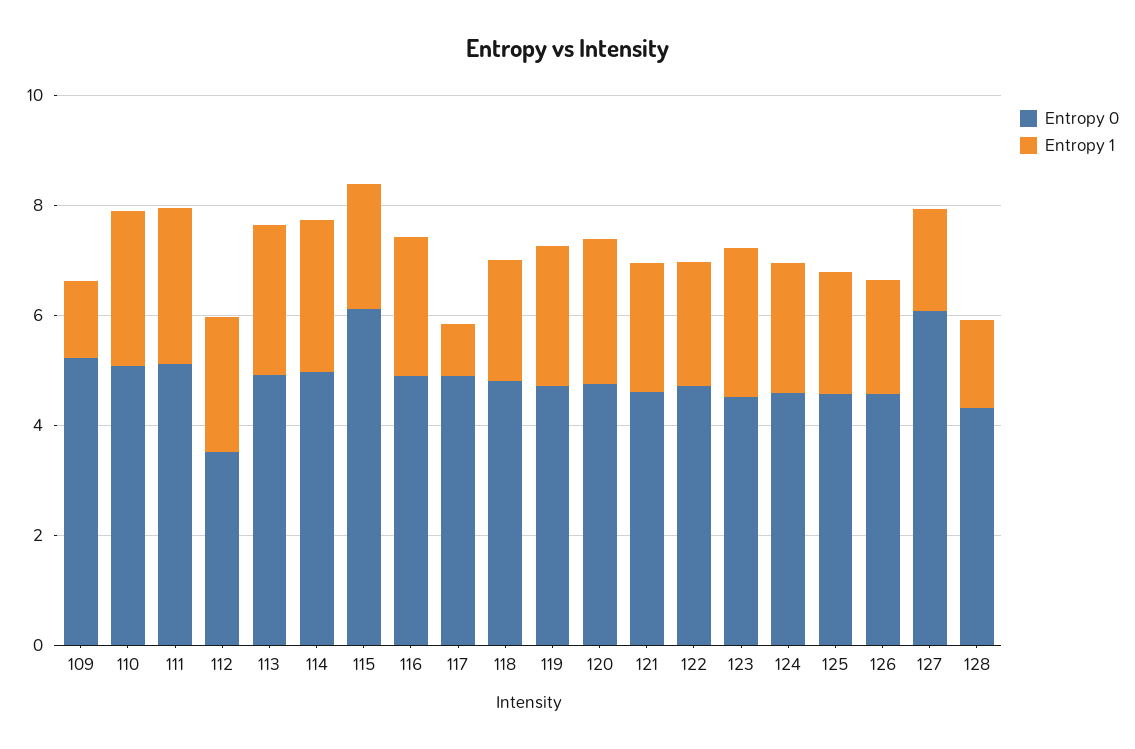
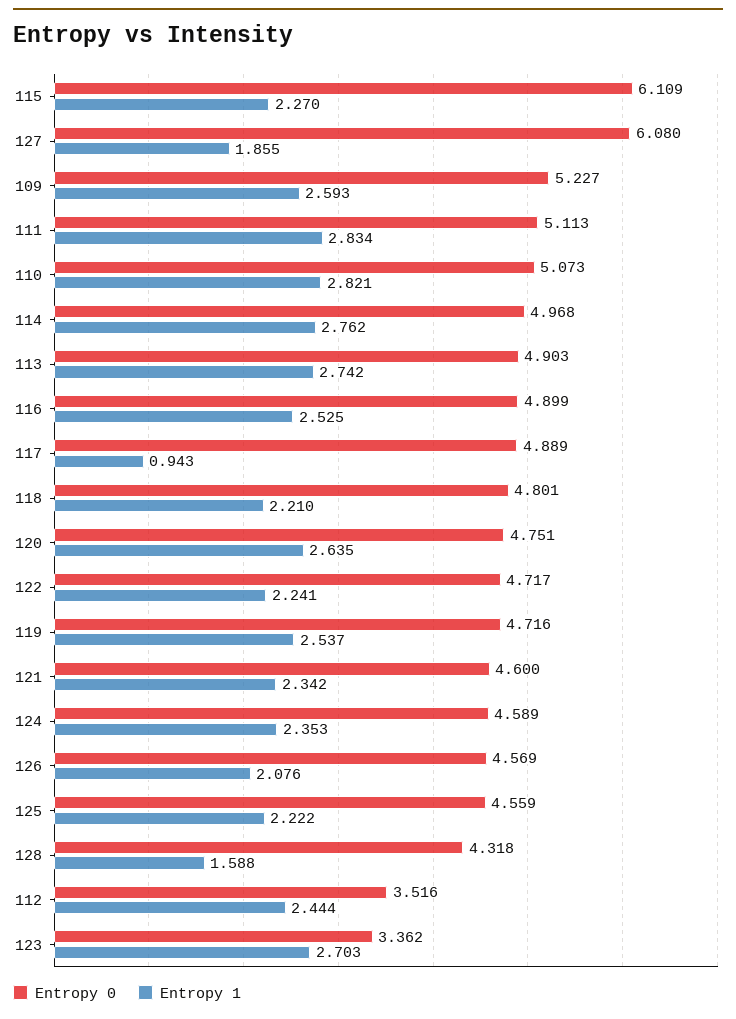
  {
    "Entropy 0": {
      "109": 5.227,
      "110": 5.073,
      "111": 5.113,
      "112": 3.516,
      "113": 4.903,
      "114": 4.968,
      "115": 6.109,
      "116": 4.899,
      "117": 4.889,
      "118": 4.801,
      "119": 4.716,
      "120": 4.751,
      "121": 4.6,
      "122": 4.717,
-     "123": 4.5,
+     "123": 3.362,
      "124": 4.589,
      "125": 4.559,
      "126": 4.569,
      "127": 6.08,
      "128": 4.318
    },
    "Entropy 1": {
-     "109": 1.5,
+     "109": 2.593,
      "110": 2.821,
      "111": 2.834,
      "112": 2.444,
      "113": 2.742,
      "114": 2.762,
      "115": 2.27,
      "116": 2.525,
      "117": 0.943,
      "118": 2.21,
      "119": 2.537,
      "120": 2.635,
      "121": 2.342,
      "122": 2.241,
      "123": 2.703,
      "124": 2.353,
      "125": 2.222,
      "126": 2.076,
      "127": 1.855,
      "128": 1.588
    }
  }

